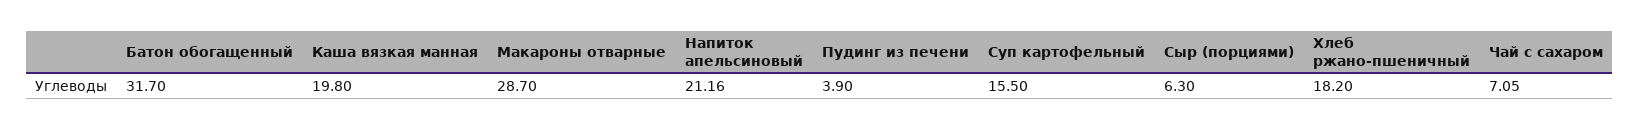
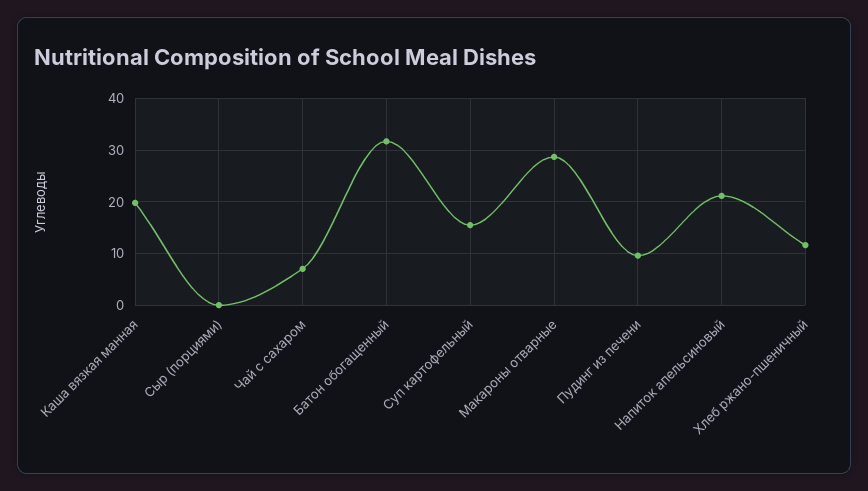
  {
    "Батон обогащенный": 31.7,
    "Каша вязкая манная": 19.8,
    "Макароны отварные": 28.7,
    "Напиток апельсиновый": 21.16,
-   "Пудинг из печени": 3.9,
+   "Пудинг из печени": 10,
    "Суп картофельный": 15.5,
-   "Сыр (порциями)": 6.3,
+   "Сыр (порциями)": 0,
-   "Хлеб ржано-пшеничный": 18.2,
+   "Хлеб ржано-пшеничный": 12,
    "Чай с сахаром": 7.05
  }

